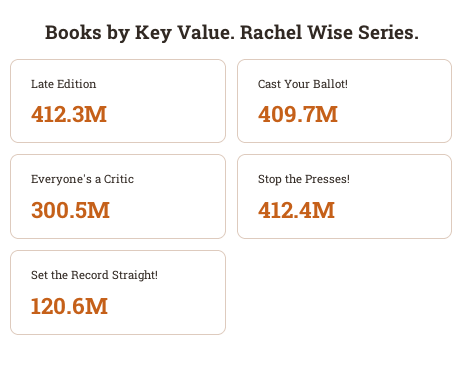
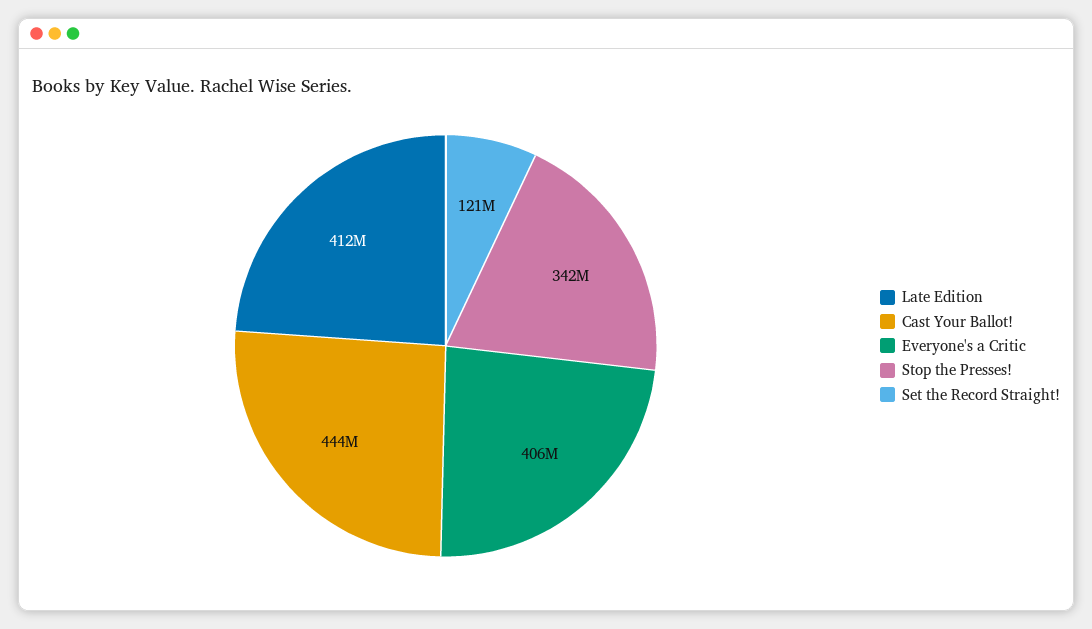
  {
    "Late Edition": 412300000,
-   "Cast Your Ballot!": 409700000,
+   "Cast Your Ballot!": 444000000,
-   "Everyone's a Critic": 300500000,
+   "Everyone's a Critic": 406000000,
-   "Stop the Presses!": 412400000,
+   "Stop the Presses!": 342000000,
    "Set the Record Straight!": 120600000
  }

